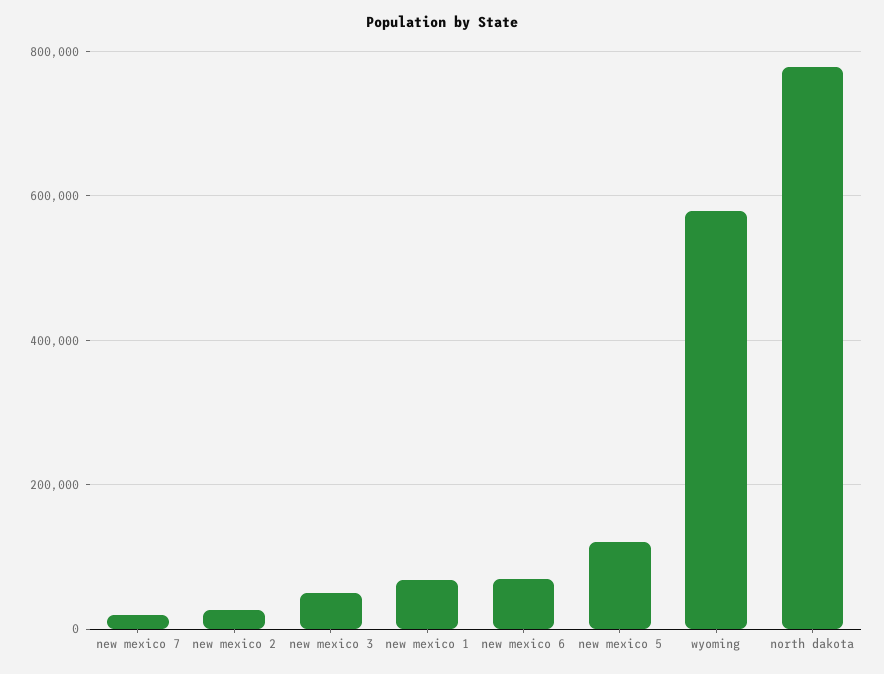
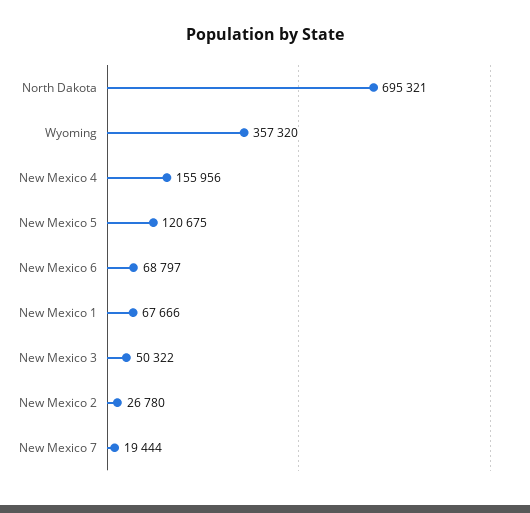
  {
    "new mexico 7": 19444,
    "new mexico 2": 26780,
    "new mexico 3": 50322,
    "new mexico 1": 67666,
    "new mexico 6": 68797,
    "new mexico 5": 120675,
-   "wyoming": 580000,
+   "wyoming": 357320,
-   "north dakota": 780000
+   "north dakota": 695321,
+   "New Mexico 4": 155956
  }

